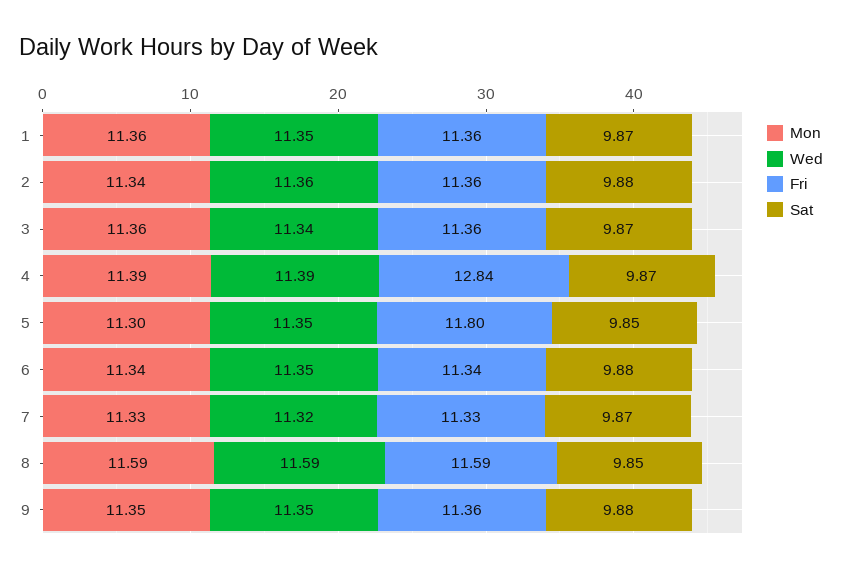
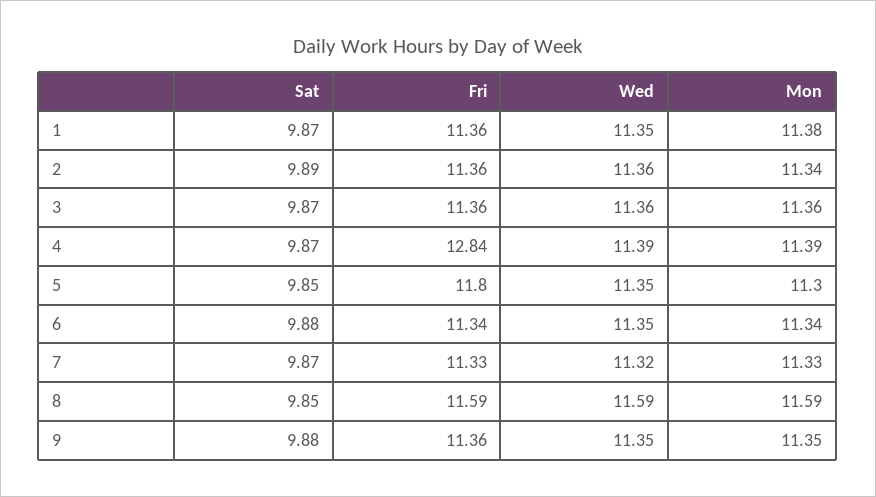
  {
    "Mon": {
-     "1": 11.36,
+     "1": 11.38,
      "2": 11.34,
      "3": 11.36,
      "4": 11.39,
      "5": 11.3,
      "6": 11.34,
      "7": 11.33,
      "8": 11.59,
      "9": 11.35
    },
    "Wed": {
      "1": 11.35,
      "2": 11.36,
-     "3": 11.34,
+     "3": 11.36,
      "4": 11.39,
      "5": 11.35,
      "6": 11.35,
      "7": 11.32,
      "8": 11.59,
      "9": 11.35
    },
    "Fri": {
      "1": 11.36,
      "2": 11.36,
      "3": 11.36,
      "4": 12.84,
      "5": 11.8,
      "6": 11.34,
      "7": 11.33,
      "8": 11.59,
      "9": 11.36
    },
    "Sat": {
      "1": 9.87,
-     "2": 9.88,
+     "2": 9.89,
      "3": 9.87,
      "4": 9.87,
      "5": 9.85,
      "6": 9.88,
      "7": 9.87,
      "8": 9.85,
      "9": 9.88
    }
  }

